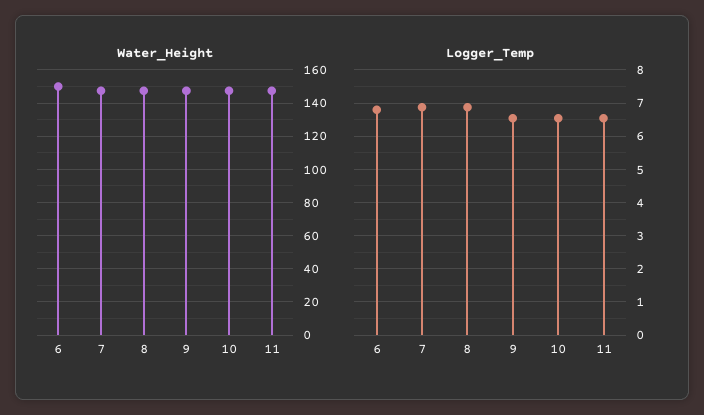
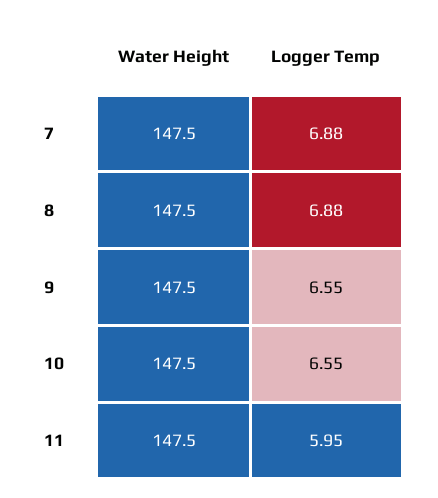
  {
    "Water_Height": {
-     "6": 150,
      "7": 147.5,
      "8": 147.5,
      "9": 147.5,
      "10": 147.5,
      "11": 147.5
    },
    "Logger_Temp": {
-     "6": 6.8,
      "7": 6.88,
      "8": 6.88,
      "9": 6.55,
      "10": 6.55,
-     "11": 6.6
+     "11": 5.95
    }
  }

